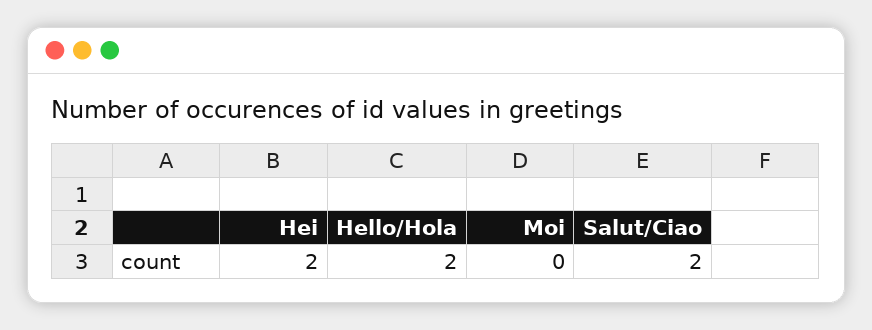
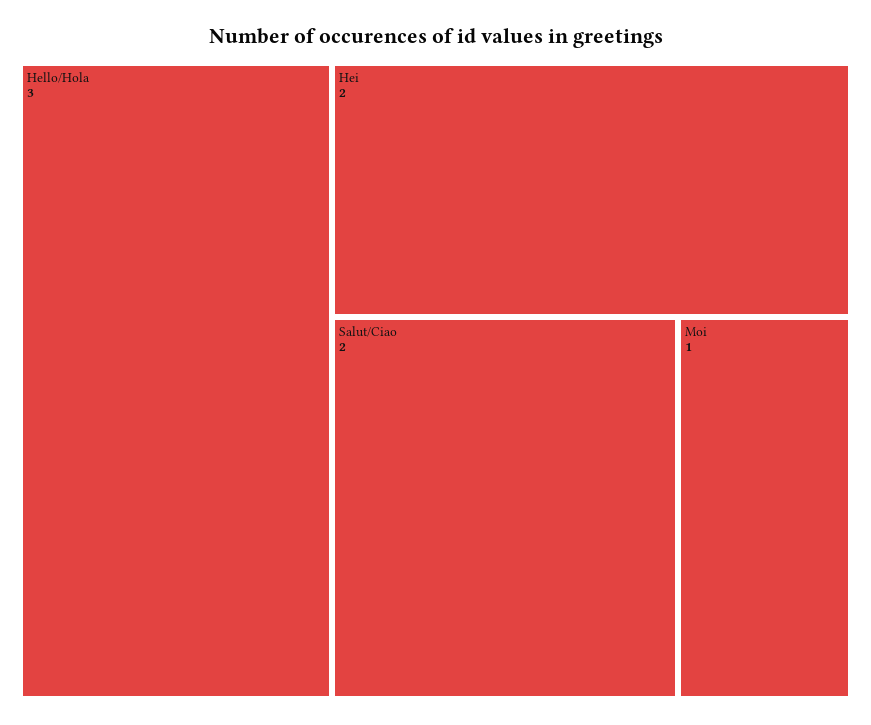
  {
    "Hei": 2,
-   "Hello/Hola": 2,
+   "Hello/Hola": 3,
-   "Moi": 0,
+   "Moi": 1,
    "Salut/Ciao": 2
  }

